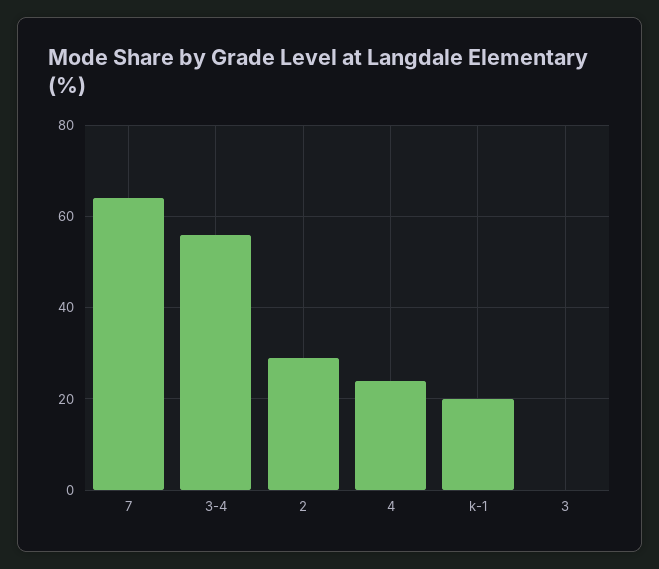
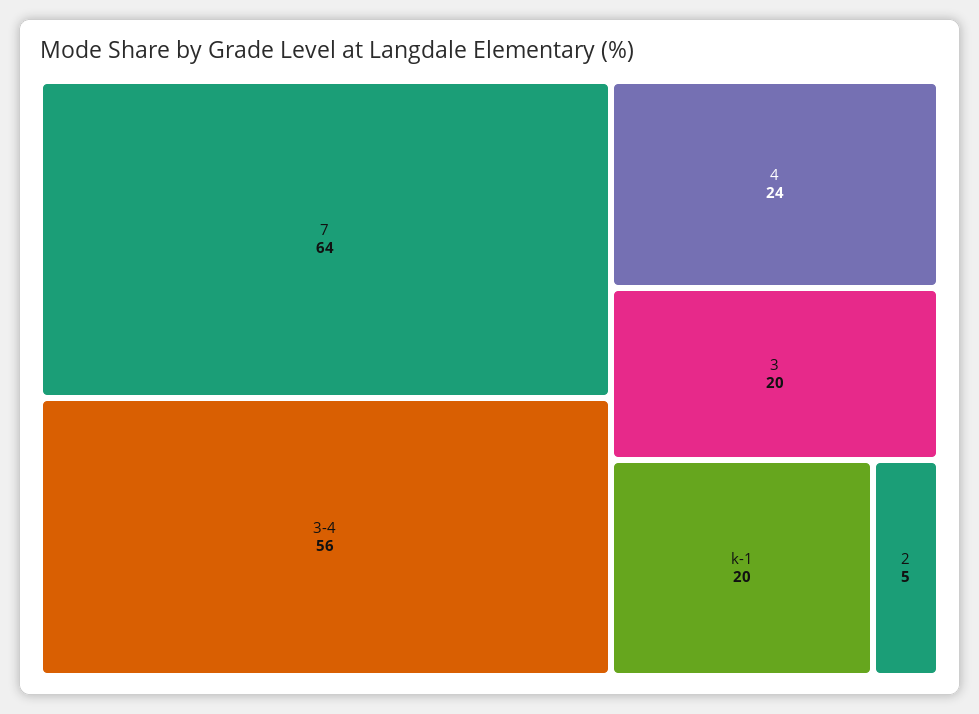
  {
    "7": 64,
    "3-4": 56,
-   "2": 30,
+   "2": 5,
    "4": 24,
    "k-1": 20,
-   "3": 0
+   "3": 20
  }

